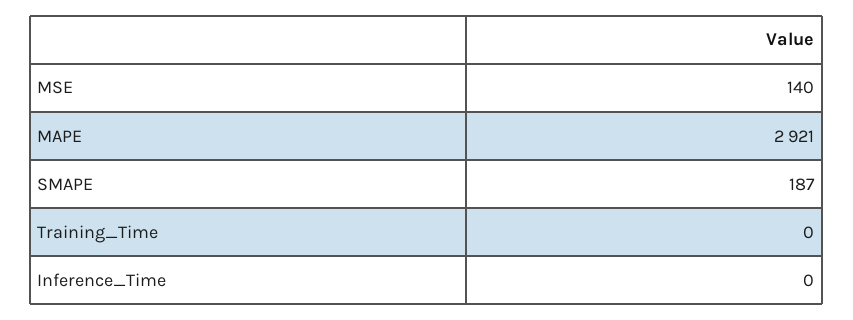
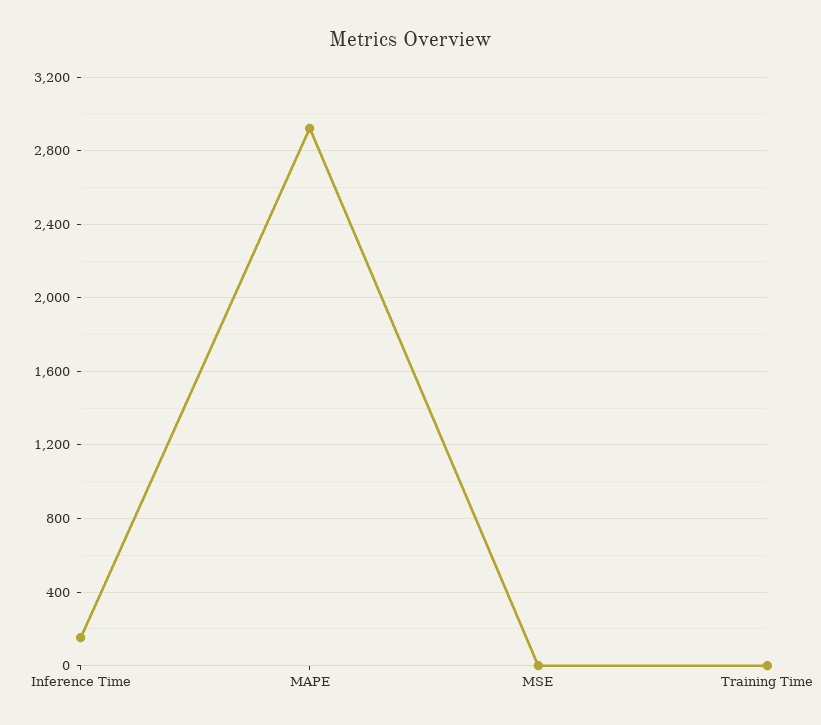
  {
-   "MSE": 140,
+   "MSE": 0,
    "MAPE": 2921,
-   "SMAPE": 187,
    "Training_Time": 0,
-   "Inference_Time": 0
+   "Inference_Time": 150
  }

